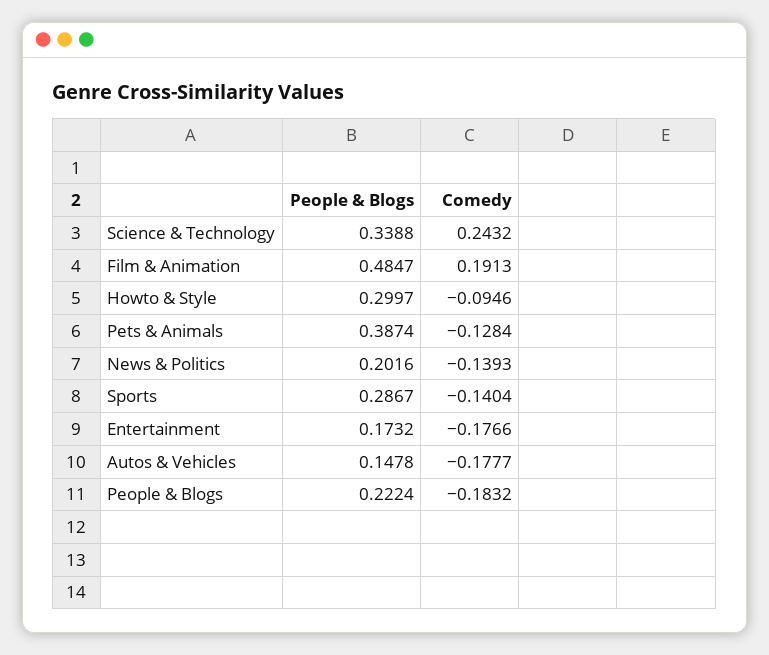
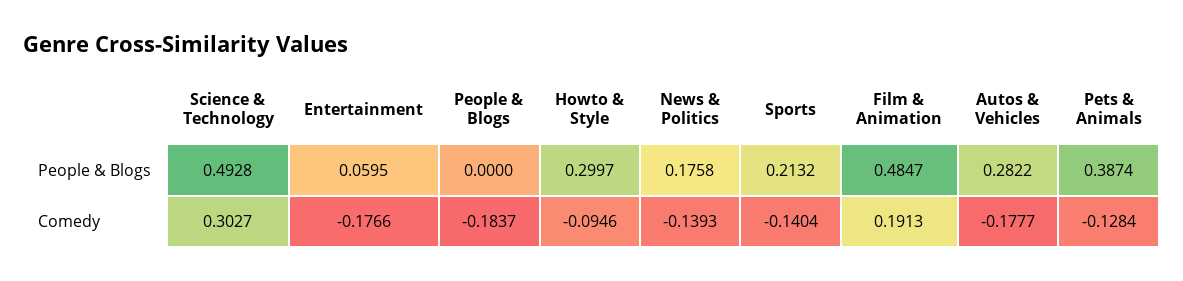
  {
    "People & Blogs": {
-     "Science & Technology": 0.3388,
+     "Science & Technology": 0.4928,
      "Film & Animation": 0.4847,
      "Howto & Style": 0.2997,
      "Pets & Animals": 0.3874,
-     "News & Politics": 0.2016,
+     "News & Politics": 0.1758,
-     "Sports": 0.2867,
+     "Sports": 0.2132,
-     "Entertainment": 0.1732,
+     "Entertainment": 0.0595,
-     "Autos & Vehicles": 0.1478,
+     "Autos & Vehicles": 0.2822,
-     "People & Blogs": 0.2224
+     "People & Blogs": 0
    },
    "Comedy": {
-     "Science & Technology": 0.2432,
+     "Science & Technology": 0.3027,
      "Film & Animation": 0.1913,
      "Howto & Style": -0.0946,
      "Pets & Animals": -0.1284,
      "News & Politics": -0.1393,
      "Sports": -0.1404,
      "Entertainment": -0.1766,
      "Autos & Vehicles": -0.1777,
-     "People & Blogs": -0.1832
+     "People & Blogs": -0.1837
    }
  }

